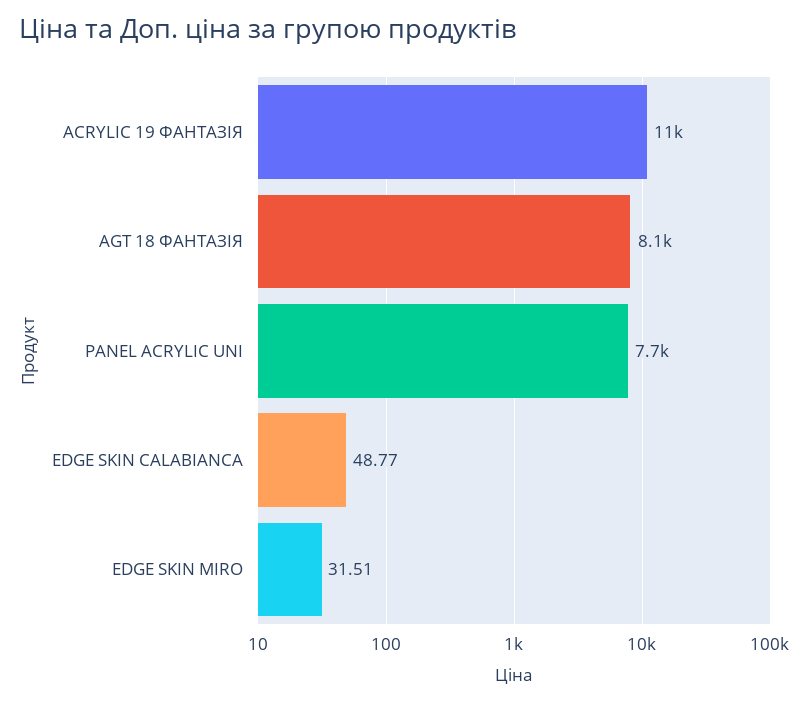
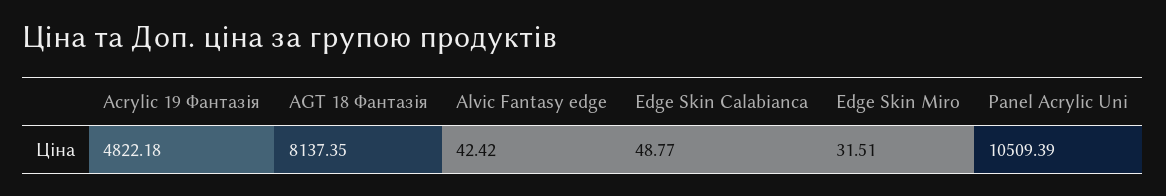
  {
-   "ACRYLIC 19 ФАНТАЗІЯ": 11000,
+   "ACRYLIC 19 ФАНТАЗІЯ": 4822.18,
    "AGT 18 ФАНТАЗІЯ": 8137.35,
-   "PANEL ACRYLIC UNI": 7700,
+   "PANEL ACRYLIC UNI": 10509.39,
    "EDGE SKIN CALABIANCA": 48.77,
-   "EDGE SKIN MIRO": 31.51
+   "EDGE SKIN MIRO": 31.51,
+   "Alvic Fantasy edge": 42.42
  }

